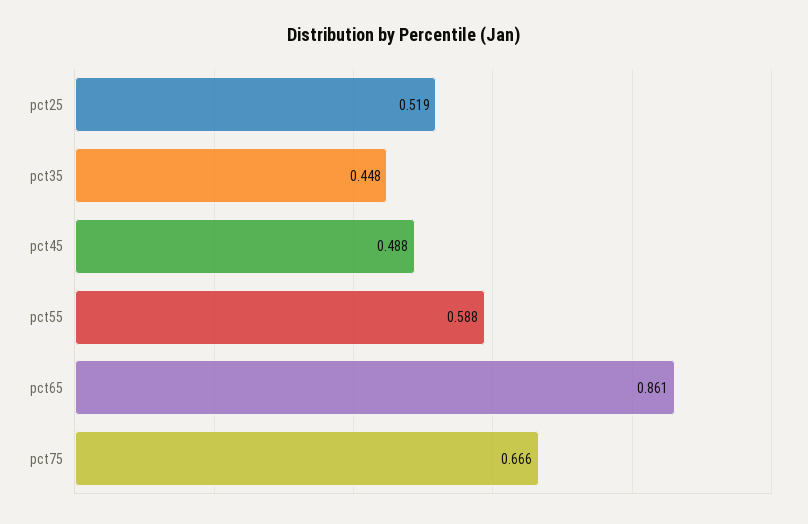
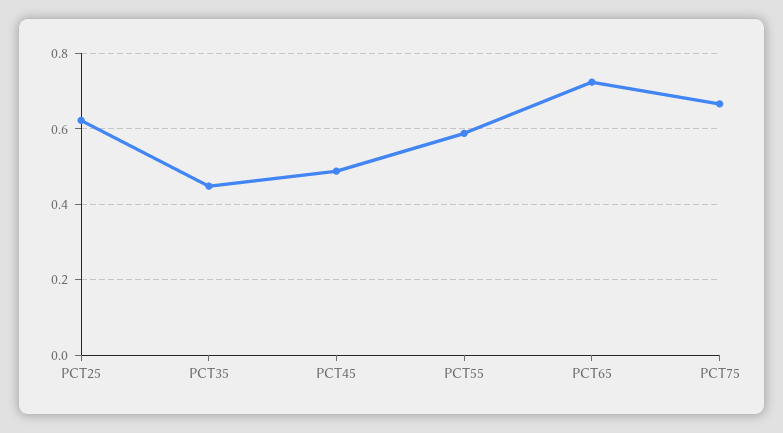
  {
-   "pct25": 0.519,
+   "pct25": 0.62,
    "pct35": 0.448,
    "pct45": 0.488,
    "pct55": 0.588,
-   "pct65": 0.861,
+   "pct65": 0.72,
    "pct75": 0.666
  }

